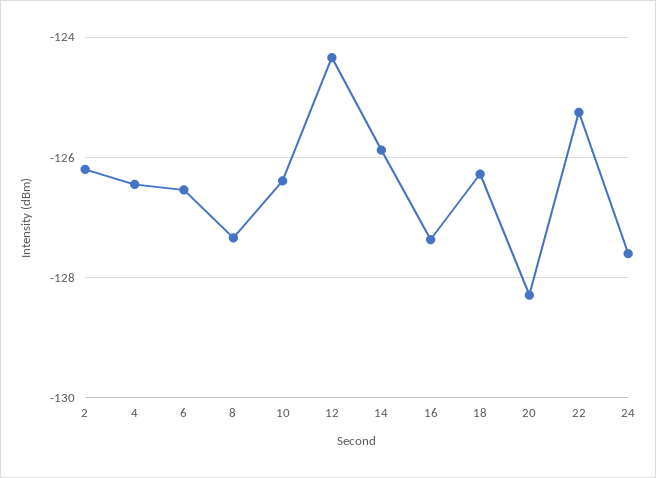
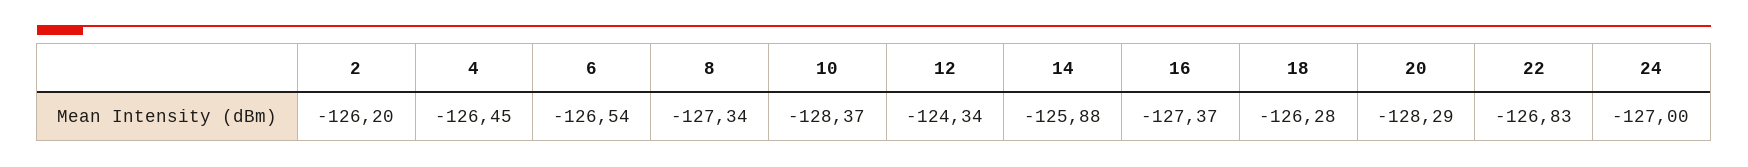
  {
    "2": -126.2,
    "4": -126.45,
    "6": -126.54,
    "8": -127.34,
-   "10": -126.4,
+   "10": -128.37,
    "12": -124.34,
    "14": -125.88,
    "16": -127.37,
    "18": -126.28,
    "20": -128.29,
-   "22": -125.2,
+   "22": -126.83,
-   "24": -127.6
+   "24": -127
  }

